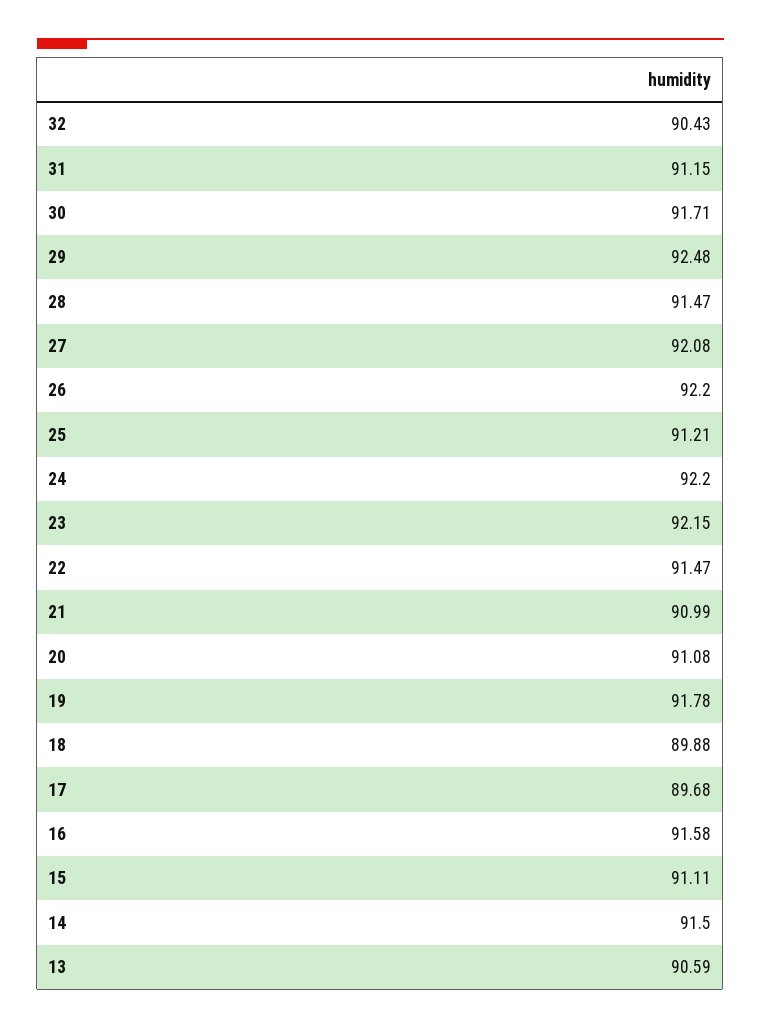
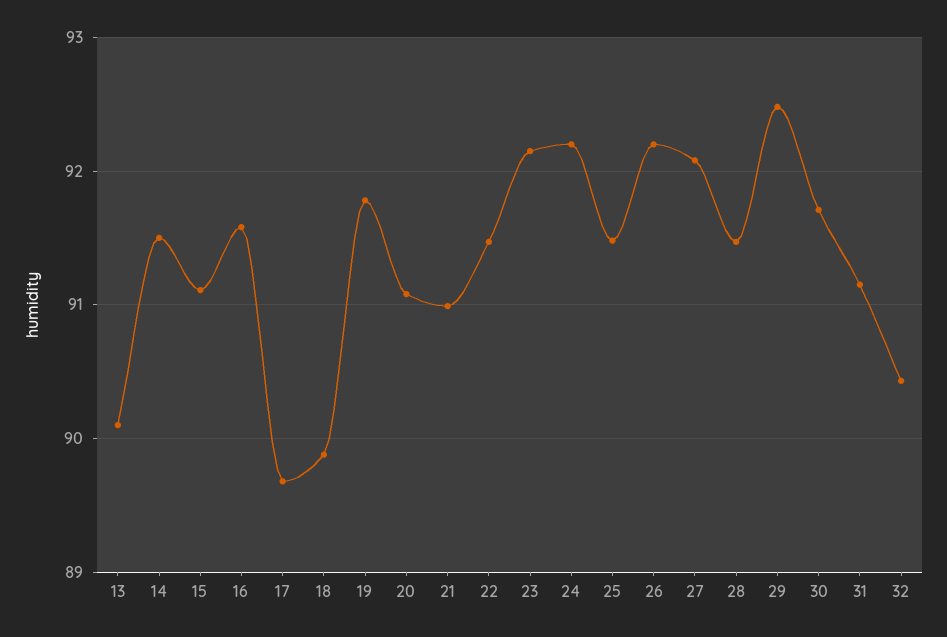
  {
    "32": 90.43,
    "31": 91.15,
    "30": 91.71,
    "29": 92.48,
    "28": 91.47,
    "27": 92.08,
    "26": 92.2,
-   "25": 91.21,
+   "25": 91.5,
    "24": 92.2,
    "23": 92.15,
    "22": 91.47,
    "21": 90.99,
    "20": 91.08,
    "19": 91.78,
    "18": 89.88,
    "17": 89.68,
    "16": 91.58,
    "15": 91.11,
    "14": 91.5,
-   "13": 90.59
+   "13": 90.1
  }

